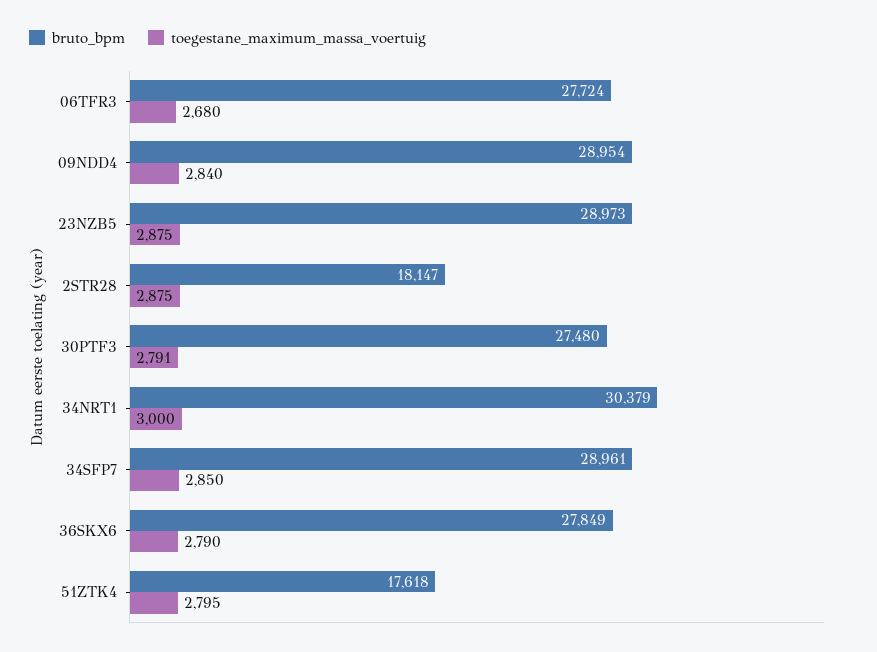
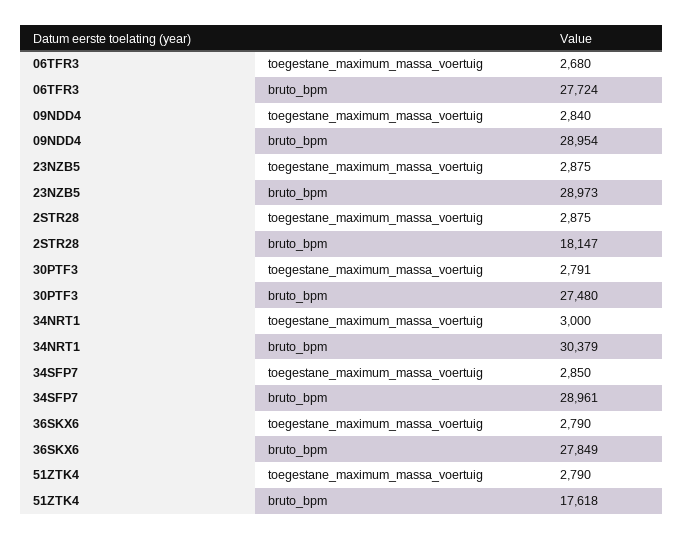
  {
    "bruto_bpm": {
      "06TFR3": 27724,
      "09NDD4": 28954,
      "23NZB5": 28973,
      "2STR28": 18147,
      "30PTF3": 27480,
      "34NRT1": 30379,
      "34SFP7": 28961,
      "36SKX6": 27849,
      "51ZTK4": 17618
    },
    "toegestane_maximum_massa_voertuig": {
      "06TFR3": 2680,
      "09NDD4": 2840,
      "23NZB5": 2875,
      "2STR28": 2875,
      "30PTF3": 2791,
      "34NRT1": 3000,
      "34SFP7": 2850,
      "36SKX6": 2790,
-     "51ZTK4": 2795
+     "51ZTK4": 2790
    }
  }

